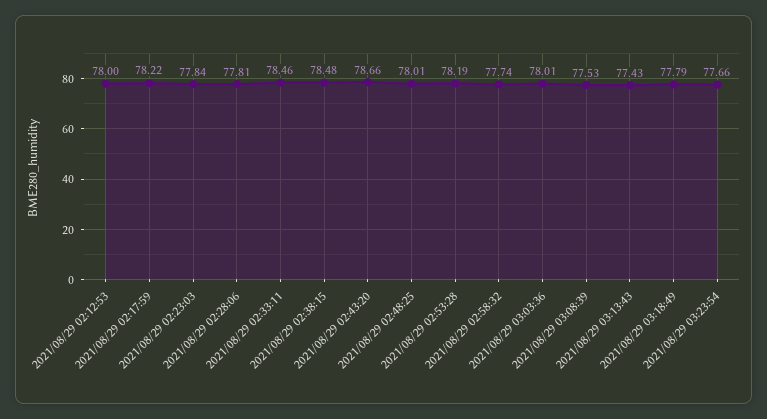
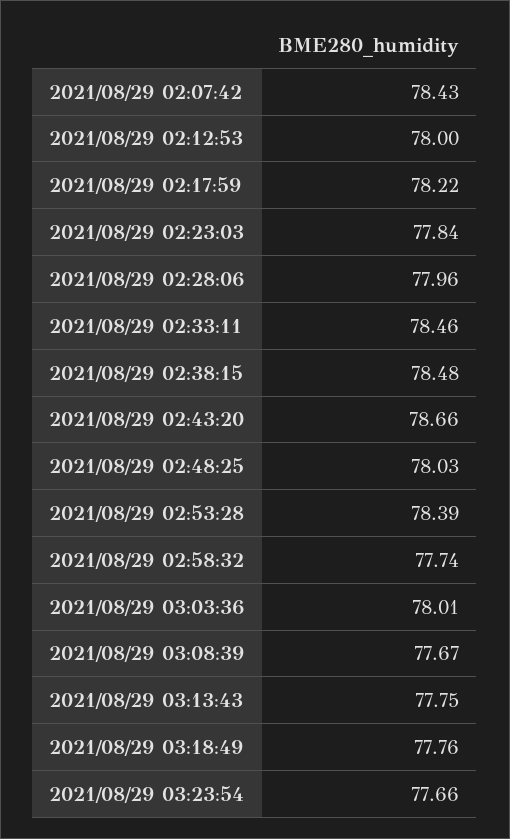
  {
    "2021/08/29 02:12:53": 78,
    "2021/08/29 02:17:59": 78.22,
    "2021/08/29 02:23:03": 77.84,
-   "2021/08/29 02:28:06": 77.81,
+   "2021/08/29 02:28:06": 77.96,
    "2021/08/29 02:33:11": 78.46,
    "2021/08/29 02:38:15": 78.48,
    "2021/08/29 02:43:20": 78.66,
-   "2021/08/29 02:48:25": 78.01,
+   "2021/08/29 02:48:25": 78.03,
-   "2021/08/29 02:53:28": 78.19,
+   "2021/08/29 02:53:28": 78.39,
    "2021/08/29 02:58:32": 77.74,
    "2021/08/29 03:03:36": 78.01,
-   "2021/08/29 03:08:39": 77.53,
+   "2021/08/29 03:08:39": 77.67,
-   "2021/08/29 03:13:43": 77.43,
+   "2021/08/29 03:13:43": 77.75,
-   "2021/08/29 03:18:49": 77.79,
+   "2021/08/29 03:18:49": 77.76,
-   "2021/08/29 03:23:54": 77.66
+   "2021/08/29 03:23:54": 77.66,
+   "2021/08/29 02:07:42": 78.43
  }

